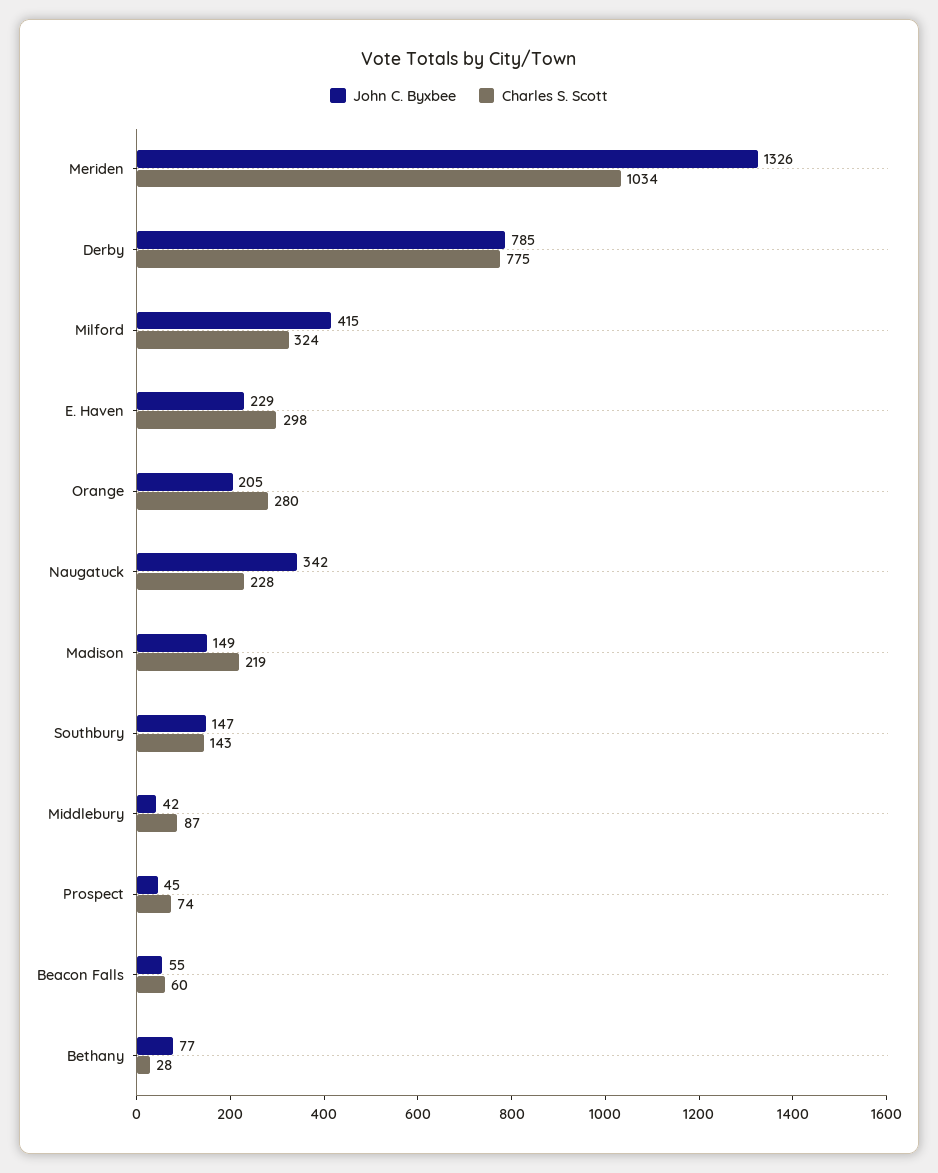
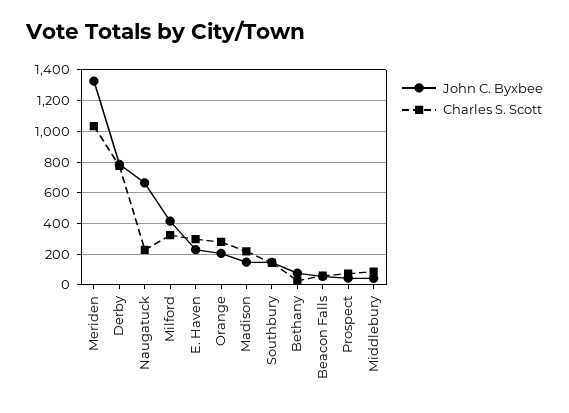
  {
    "John C. Byxbee": {
      "Meriden": 1326,
      "Derby": 785,
      "Milford": 415,
      "E. Haven": 229,
      "Orange": 205,
-     "Naugatuck": 342,
+     "Naugatuck": 650,
      "Madison": 149,
      "Southbury": 147,
      "Middlebury": 42,
      "Prospect": 45,
      "Beacon Falls": 55,
      "Bethany": 77
    },
    "Charles S. Scott": {
      "Meriden": 1034,
      "Derby": 775,
      "Milford": 324,
      "E. Haven": 298,
      "Orange": 280,
      "Naugatuck": 228,
      "Madison": 219,
      "Southbury": 143,
      "Middlebury": 87,
      "Prospect": 74,
      "Beacon Falls": 60,
      "Bethany": 28
    }
  }

